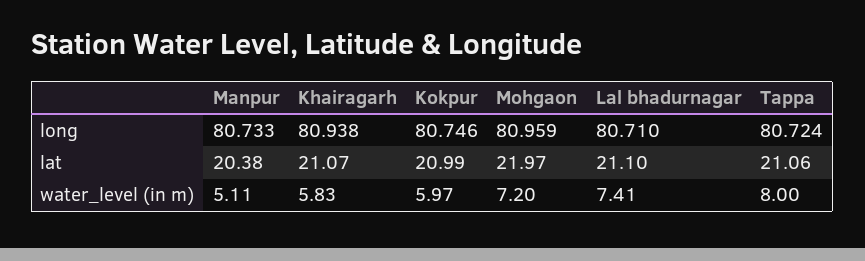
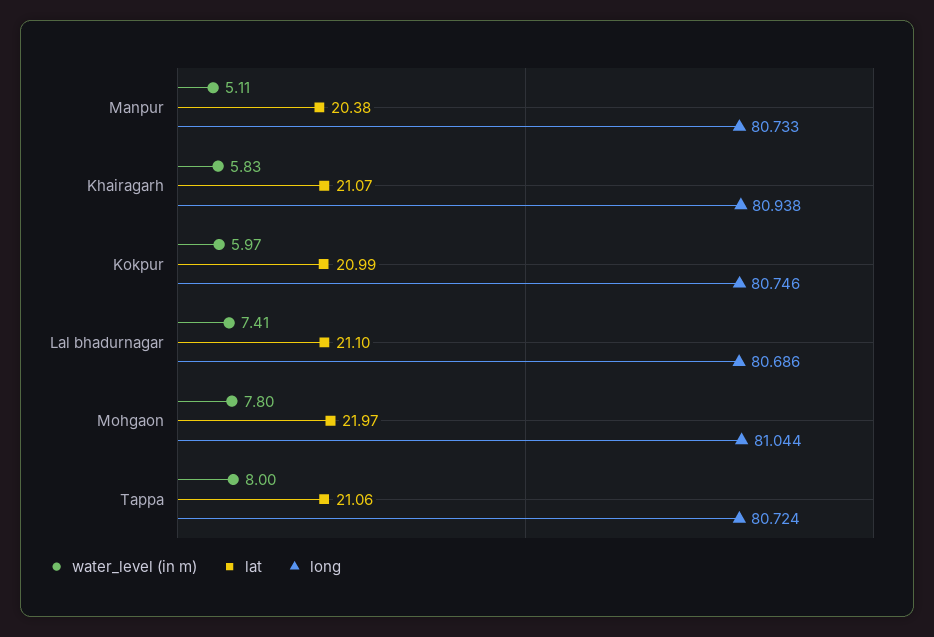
  {
    "long": {
      "Manpur": 80.733,
      "Khairagarh": 80.938,
      "Kokpur": 80.746,
-     "Mohgaon": 80.959,
+     "Mohgaon": 81.044,
-     "Lal bhadurnagar": 80.71,
+     "Lal bhadurnagar": 80.686,
      "Tappa": 80.724
    },
    "lat": {
      "Manpur": 20.38,
      "Khairagarh": 21.07,
      "Kokpur": 20.99,
      "Mohgaon": 21.97,
      "Lal bhadurnagar": 21.1,
      "Tappa": 21.06
    },
    "water_level (in m)": {
      "Manpur": 5.11,
      "Khairagarh": 5.83,
      "Kokpur": 5.97,
-     "Mohgaon": 7.2,
+     "Mohgaon": 7.8,
      "Lal bhadurnagar": 7.41,
      "Tappa": 8
    }
  }

